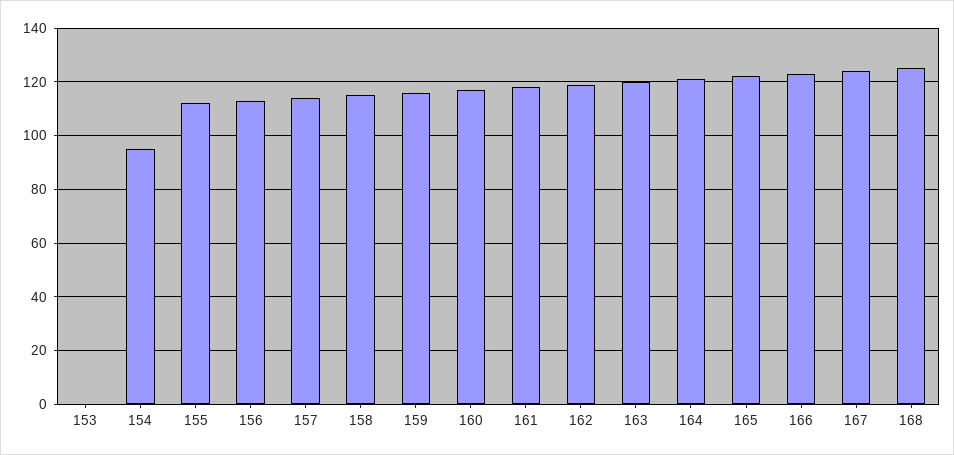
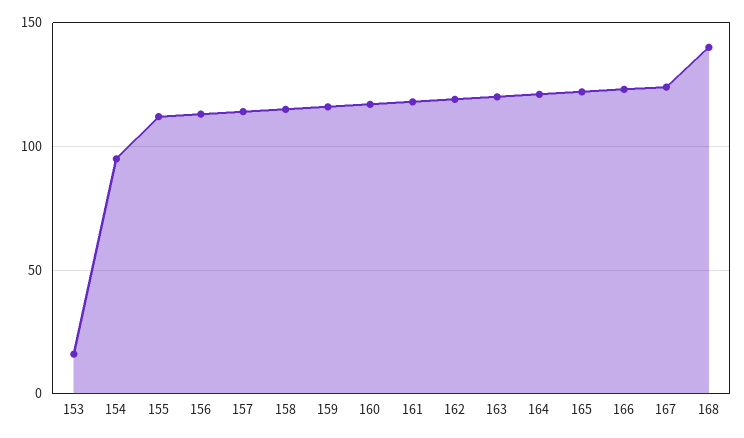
  {
-   "153": 0,
+   "153": 15,
    "154": 95,
    "155": 110,
    "156": 115,
    "157": 115,
    "158": 115,
    "159": 115,
    "160": 115,
    "161": 120,
    "162": 120,
    "163": 120,
    "164": 120,
    "165": 120,
    "166": 125,
    "167": 125,
-   "168": 125
+   "168": 140
  }

